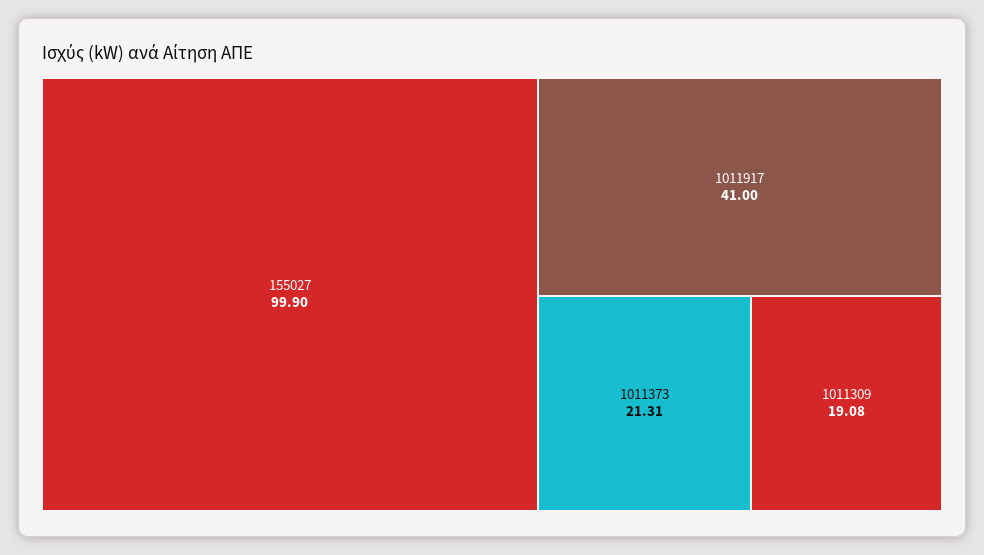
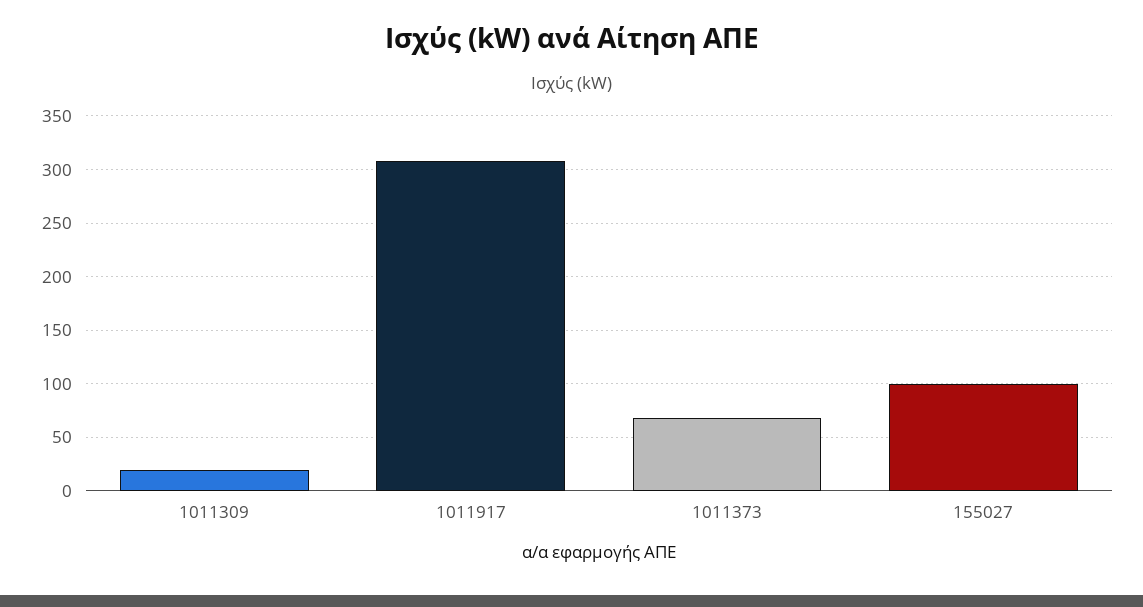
  {
    "155027": 99.9,
-   "1011917": 41,
+   "1011917": 310,
-   "1011373": 21.31,
+   "1011373": 70,
    "1011309": 19.08
  }

